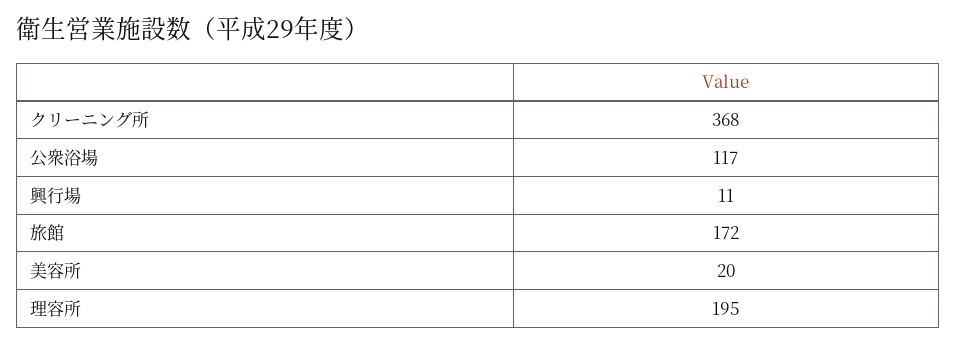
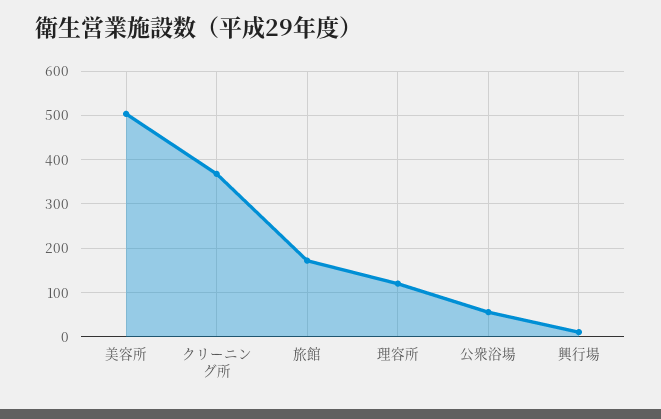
  {
    "クリーニング所": 368,
-   "公衆浴場": 117,
+   "公衆浴場": 60,
    "興行場": 11,
    "旅館": 172,
-   "美容所": 20,
+   "美容所": 500,
-   "理容所": 195
+   "理容所": 120
  }

